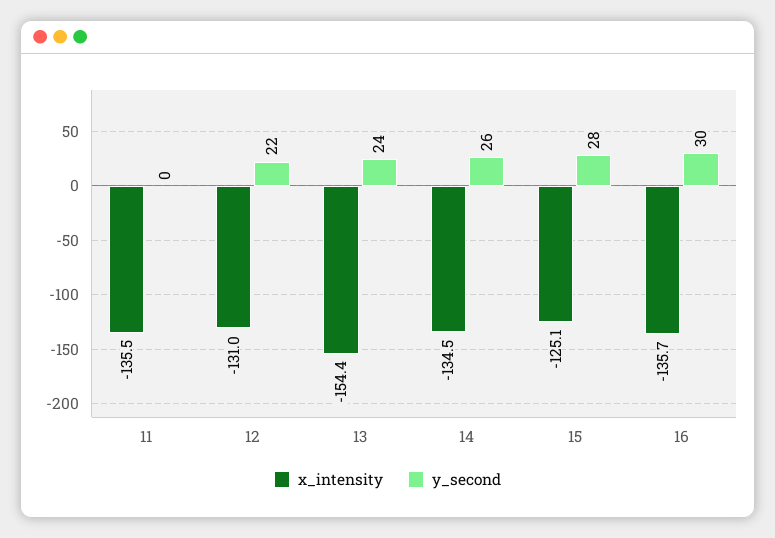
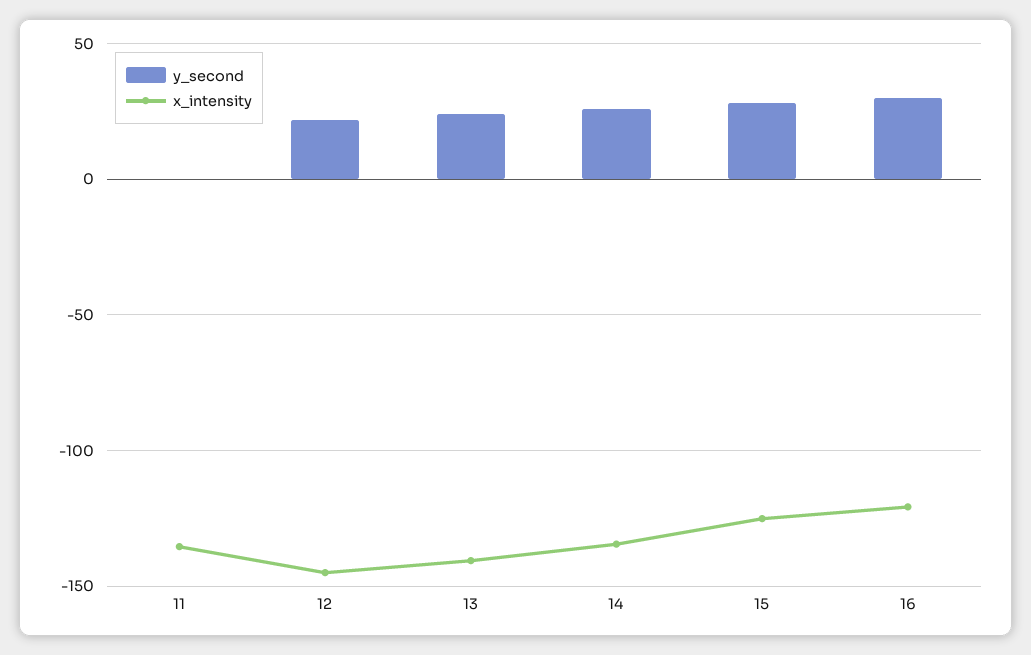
  {
    "x_intensity": {
      "11": -135.5,
-     "12": -131,
+     "12": -145,
-     "13": -154.4,
+     "13": -140,
      "14": -134.5,
      "15": -125.1,
-     "16": -135.7
+     "16": -120
    },
    "y_second": {
      "11": 0,
      "12": 22,
      "13": 24,
      "14": 26,
      "15": 28,
      "16": 30
    }
  }

